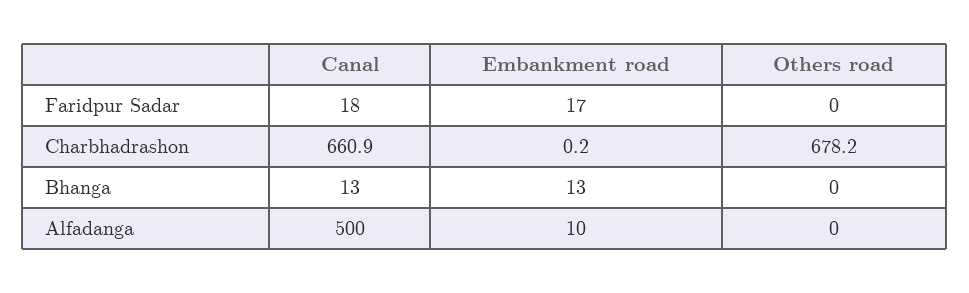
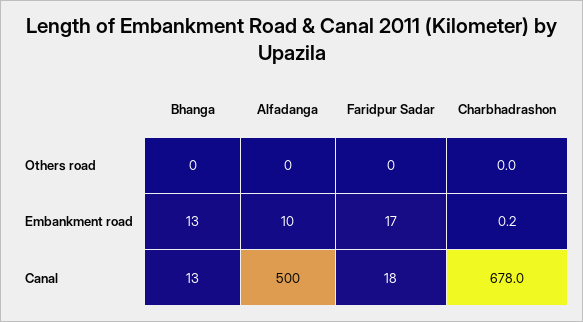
  {
    "Canal": {
      "Faridpur Sadar": 18,
-     "Charbhadrashon": 660.9,
+     "Charbhadrashon": 678,
      "Bhanga": 13,
      "Alfadanga": 500
    },
    "Embankment road": {
      "Faridpur Sadar": 17,
      "Charbhadrashon": 0.2,
      "Bhanga": 13,
      "Alfadanga": 10
    },
    "Others road": {
      "Faridpur Sadar": 0,
-     "Charbhadrashon": 678.2,
+     "Charbhadrashon": 0,
      "Bhanga": 0,
      "Alfadanga": 0
    }
  }

